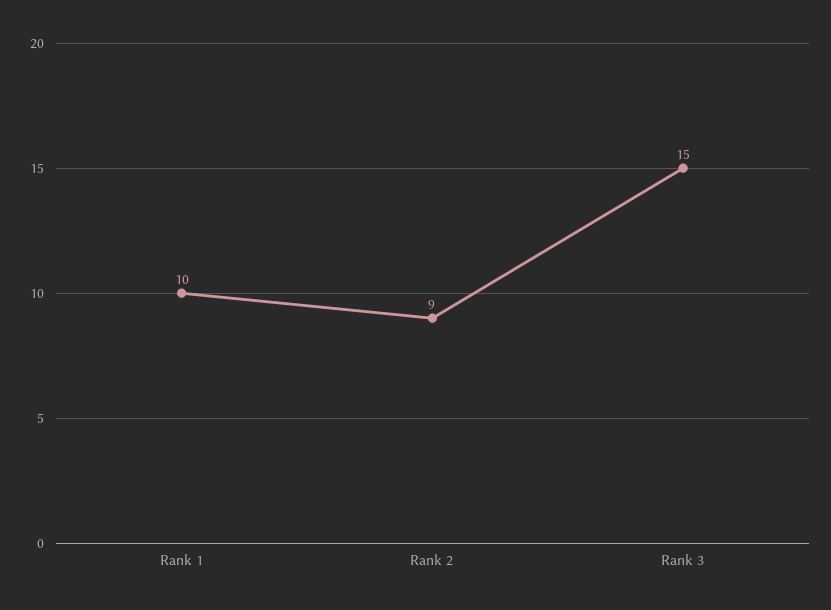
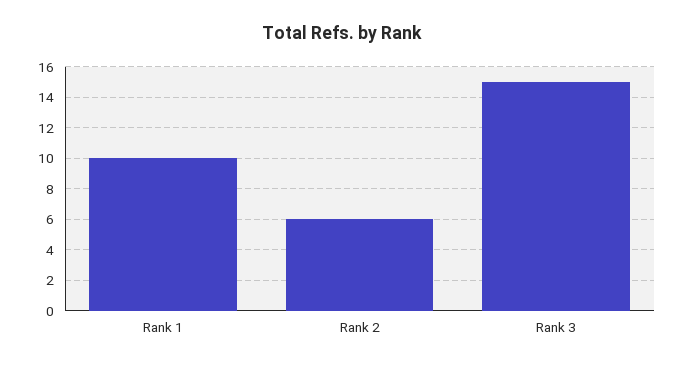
  {
    "Rank 1": 10,
-   "Rank 2": 9,
+   "Rank 2": 6,
    "Rank 3": 15
  }

